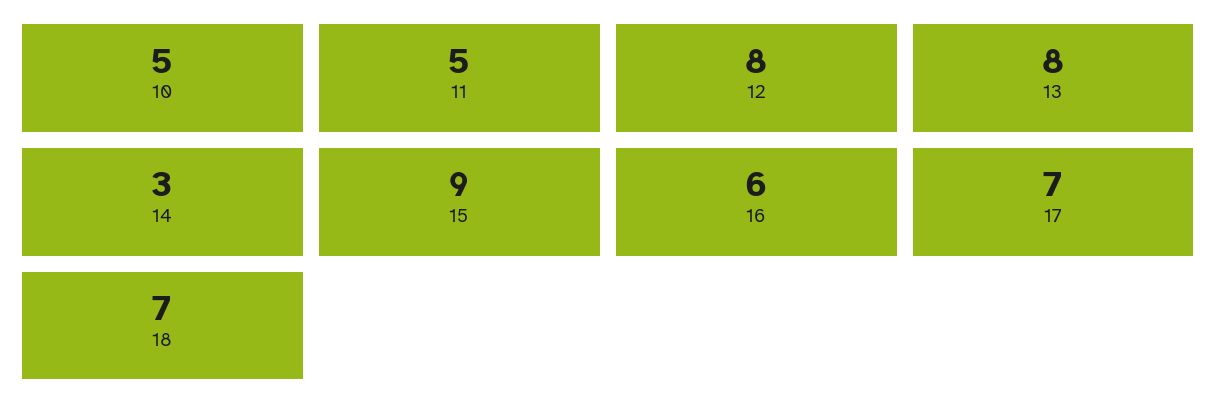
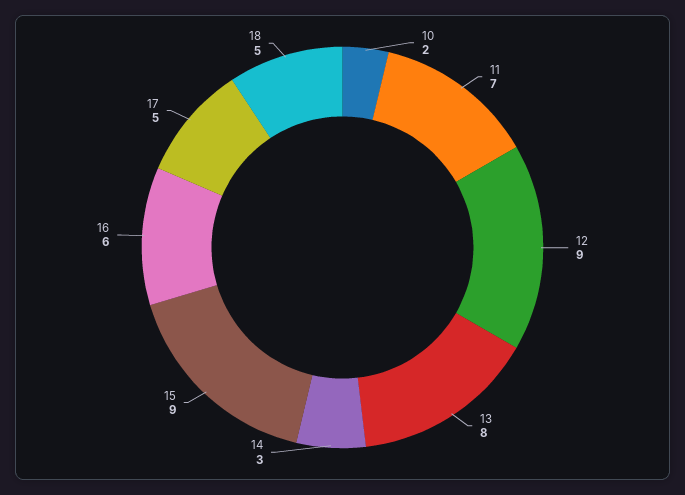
  {
-   "10": 5,
+   "10": 2,
-   "11": 5,
+   "11": 7,
-   "12": 8,
+   "12": 9,
    "13": 8,
    "14": 3,
    "15": 9,
    "16": 6,
-   "17": 7,
+   "17": 5,
-   "18": 7
+   "18": 5
  }

